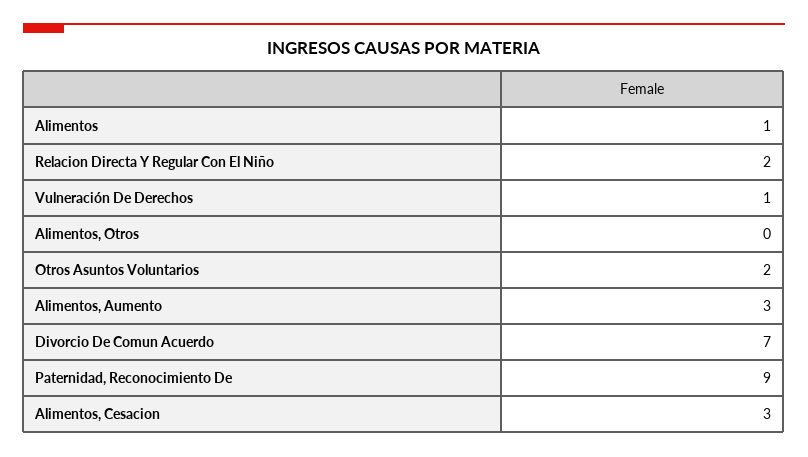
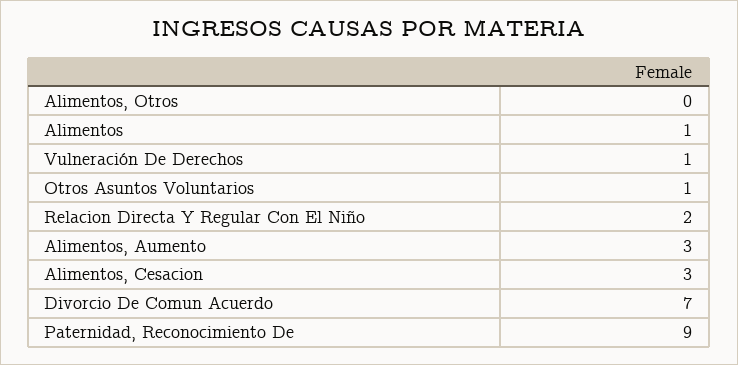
  {
    "Alimentos": 1,
    "Relacion Directa Y Regular Con El Niño": 2,
    "Vulneración De Derechos": 1,
    "Alimentos, Otros": 0,
-   "Otros Asuntos Voluntarios": 2,
+   "Otros Asuntos Voluntarios": 1,
    "Alimentos, Aumento": 3,
    "Divorcio De Comun Acuerdo": 7,
    "Paternidad, Reconocimiento De": 9,
    "Alimentos, Cesacion": 3
  }

